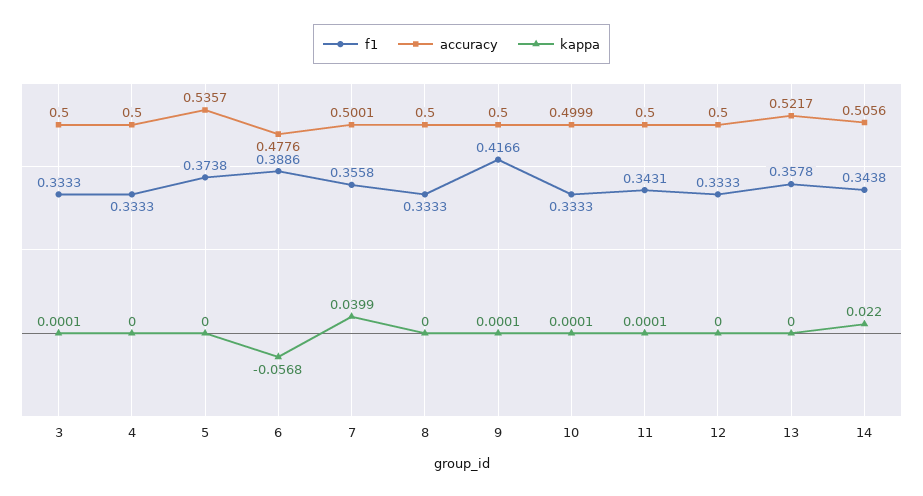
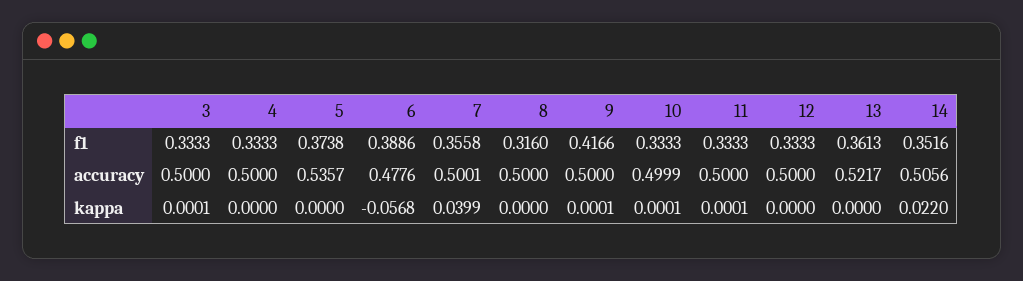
  {
    "f1": {
      "3": 0.3333,
      "4": 0.3333,
      "5": 0.3738,
      "6": 0.3886,
      "7": 0.3558,
-     "8": 0.3333,
+     "8": 0.316,
      "9": 0.4166,
      "10": 0.3333,
-     "11": 0.3431,
+     "11": 0.3333,
      "12": 0.3333,
-     "13": 0.3578,
+     "13": 0.3613,
-     "14": 0.3438
+     "14": 0.3516
    },
    "accuracy": {
      "3": 0.5,
      "4": 0.5,
      "5": 0.5357,
      "6": 0.4776,
      "7": 0.5001,
      "8": 0.5,
      "9": 0.5,
      "10": 0.4999,
      "11": 0.5,
      "12": 0.5,
      "13": 0.5217,
      "14": 0.5056
    },
    "kappa": {
      "3": 0.0001,
      "4": 0,
      "5": 0,
      "6": -0.0568,
      "7": 0.0399,
      "8": 0,
      "9": 0.0001,
      "10": 0.0001,
      "11": 0.0001,
      "12": 0,
      "13": 0,
      "14": 0.022
    }
  }

